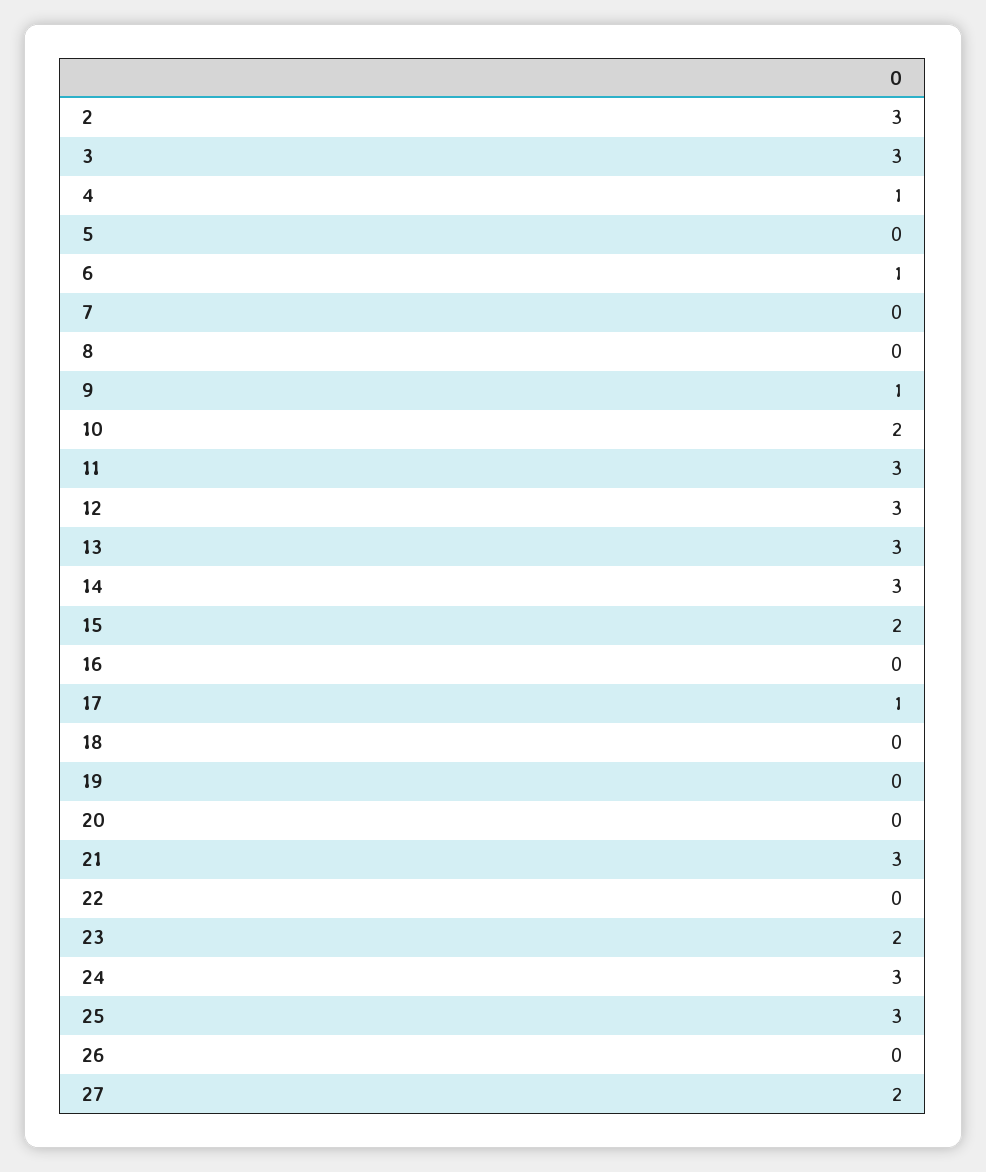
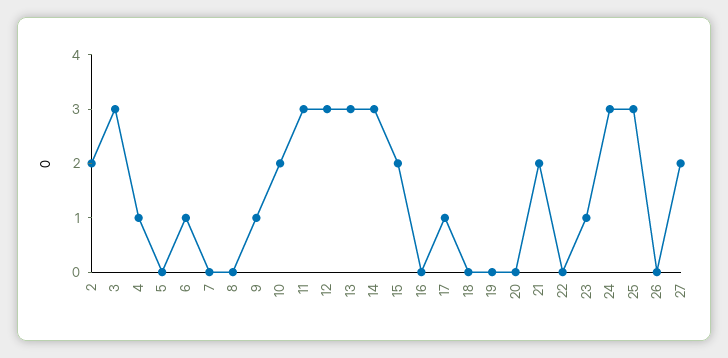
  {
-   "2": 3,
+   "2": 2,
    "3": 3,
    "4": 1,
    "5": 0,
    "6": 1,
    "7": 0,
    "8": 0,
    "9": 1,
    "10": 2,
    "11": 3,
    "12": 3,
    "13": 3,
    "14": 3,
    "15": 2,
    "16": 0,
    "17": 1,
    "18": 0,
    "19": 0,
    "20": 0,
-   "21": 3,
+   "21": 2,
    "22": 0,
-   "23": 2,
+   "23": 1,
    "24": 3,
    "25": 3,
    "26": 0,
    "27": 2
  }

